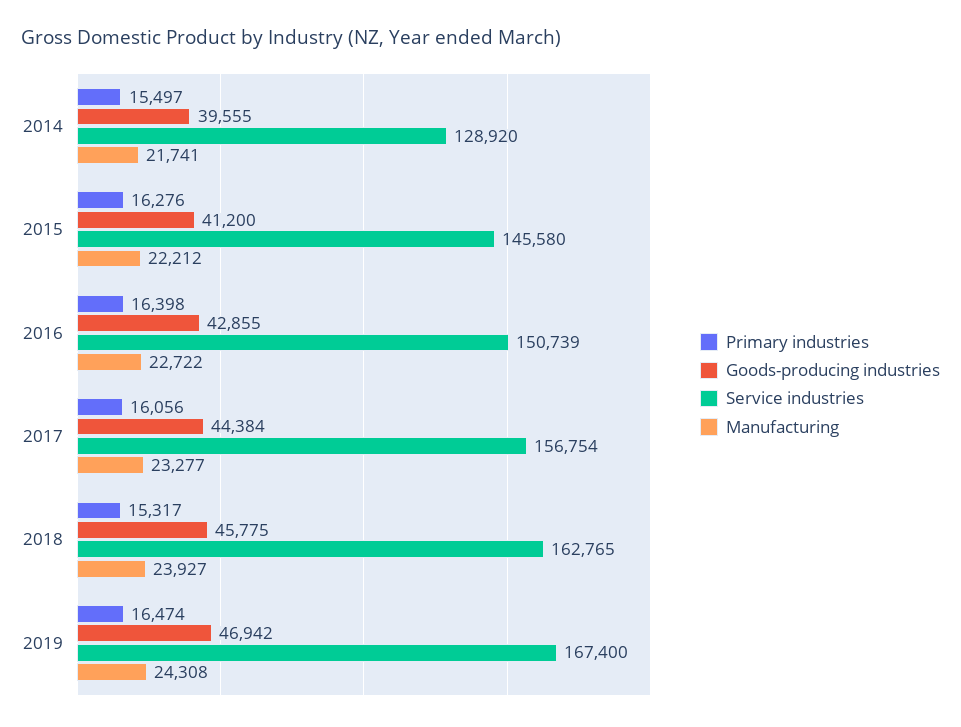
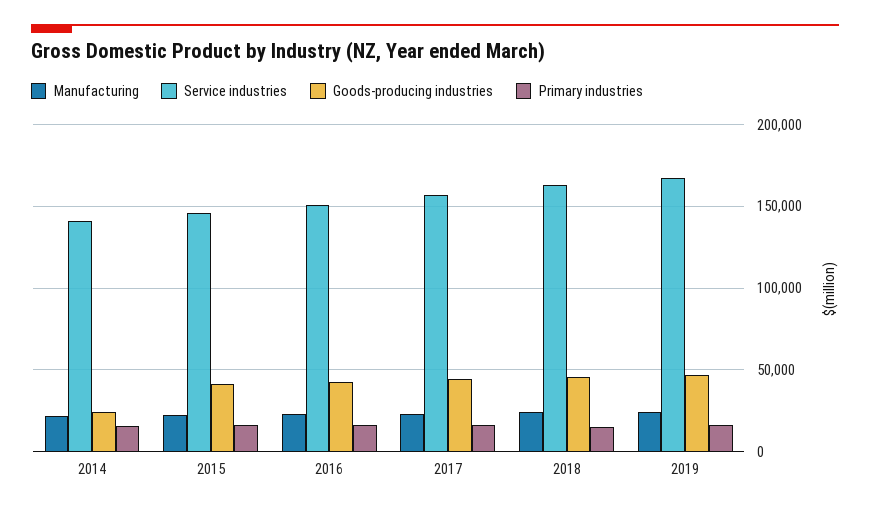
  {
    "Primary industries": {
      "2014": 15497,
      "2015": 16276,
      "2016": 16398,
      "2017": 16056,
      "2018": 15317,
      "2019": 16474
    },
    "Goods-producing industries": {
-     "2014": 39555,
+     "2014": 25000,
      "2015": 41200,
      "2016": 42855,
      "2017": 44384,
      "2018": 45775,
      "2019": 46942
    },
    "Service industries": {
-     "2014": 128920,
+     "2014": 140000,
      "2015": 145580,
      "2016": 150739,
      "2017": 156754,
      "2018": 162765,
      "2019": 167400
    },
    "Manufacturing": {
      "2014": 21741,
      "2015": 22212,
      "2016": 22722,
      "2017": 23277,
      "2018": 23927,
      "2019": 24308
    }
  }

